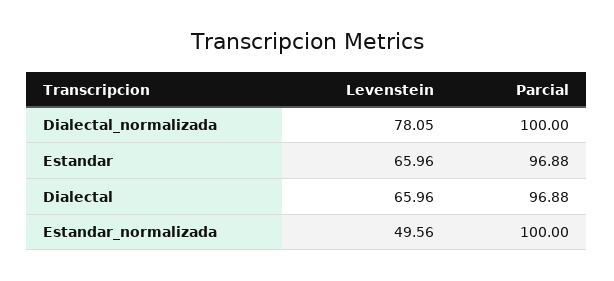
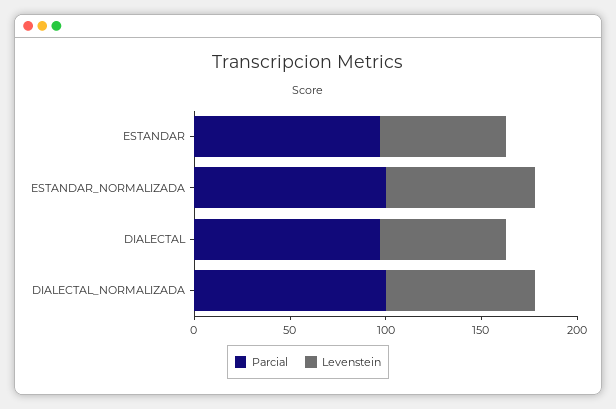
  {
    "Levenstein": {
      "Dialectal_normalizada": 78.05,
      "Estandar": 65.96,
      "Dialectal": 65.96,
-     "Estandar_normalizada": 49.56
+     "Estandar_normalizada": 80
    },
    "Parcial": {
      "Dialectal_normalizada": 100,
      "Estandar": 96.88,
      "Dialectal": 96.88,
      "Estandar_normalizada": 100
    }
  }

